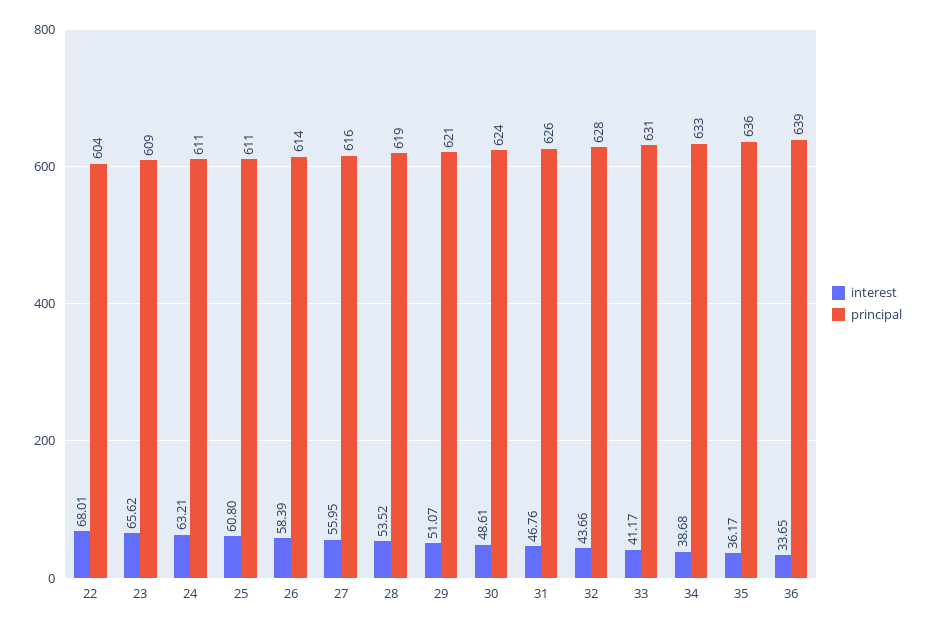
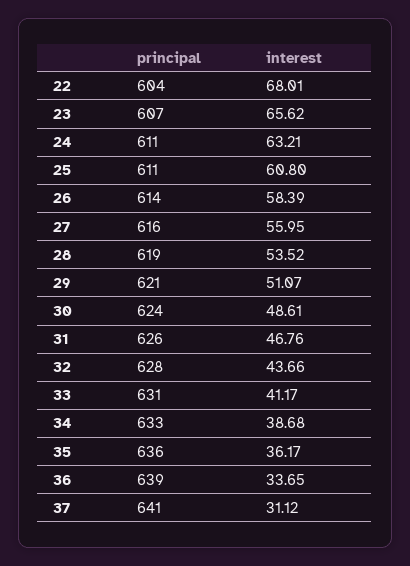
  {
    "interest": {
      "22": 68.01,
      "23": 65.62,
      "24": 63.21,
      "25": 60.8,
      "26": 58.39,
      "27": 55.95,
      "28": 53.52,
      "29": 51.07,
      "30": 48.61,
      "31": 46.76,
      "32": 43.66,
      "33": 41.17,
      "34": 38.68,
      "35": 36.17,
-     "36": 33.65
+     "36": 33.65,
+     "37": 31.12
    },
    "principal": {
      "22": 604,
-     "23": 609,
+     "23": 607,
      "24": 611,
      "25": 611,
      "26": 614,
      "27": 616,
      "28": 619,
      "29": 621,
      "30": 624,
      "31": 626,
      "32": 628,
      "33": 631,
      "34": 633,
      "35": 636,
-     "36": 639
+     "36": 639,
+     "37": 641
    }
  }

